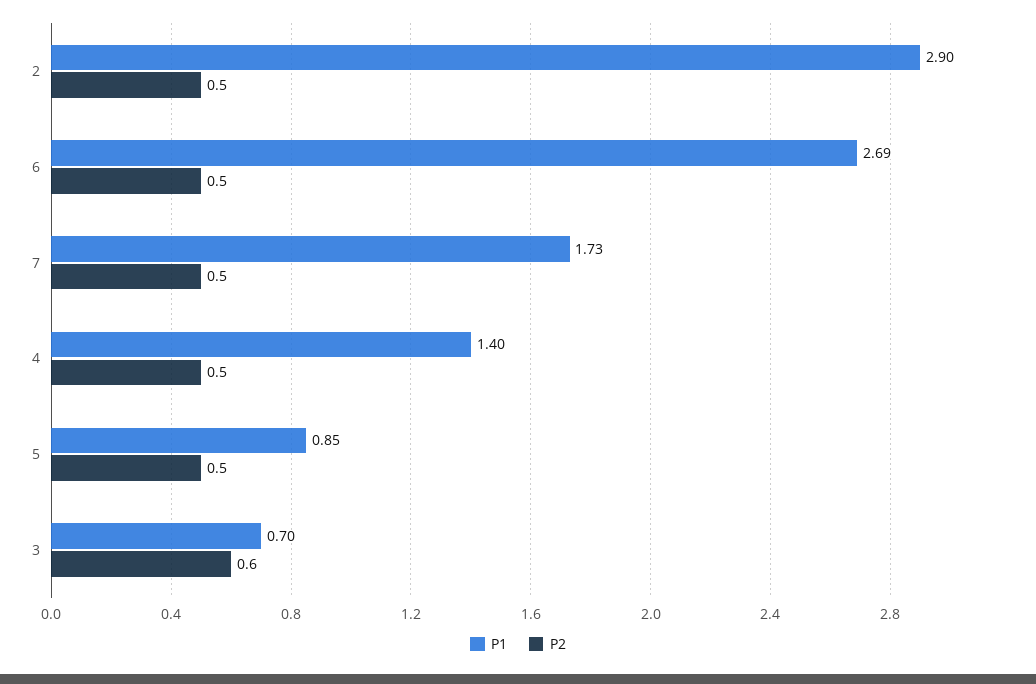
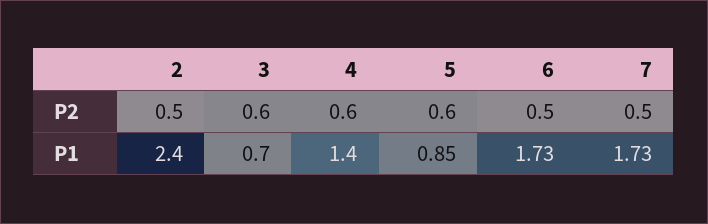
  {
    "P1": {
-     "2": 2.9,
+     "2": 2.4,
-     "6": 2.69,
+     "6": 1.73,
      "7": 1.73,
      "4": 1.4,
      "5": 0.85,
      "3": 0.7
    },
    "P2": {
      "2": 0.5,
      "6": 0.5,
      "7": 0.5,
-     "4": 0.5,
+     "4": 0.6,
-     "5": 0.5,
+     "5": 0.6,
      "3": 0.6
    }
  }

